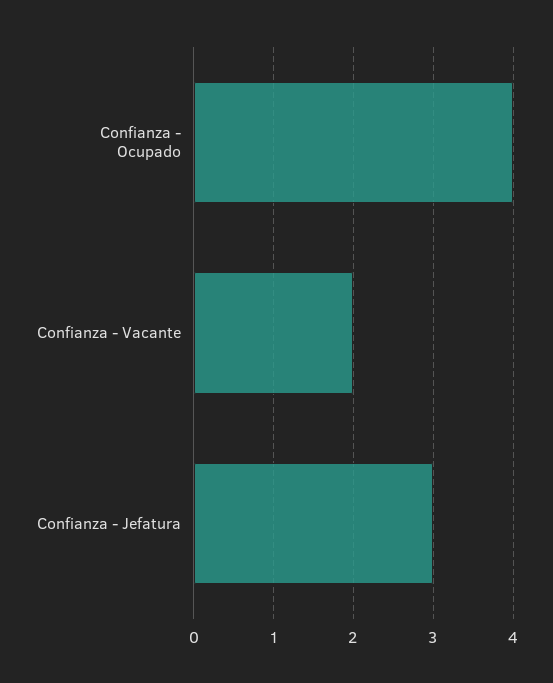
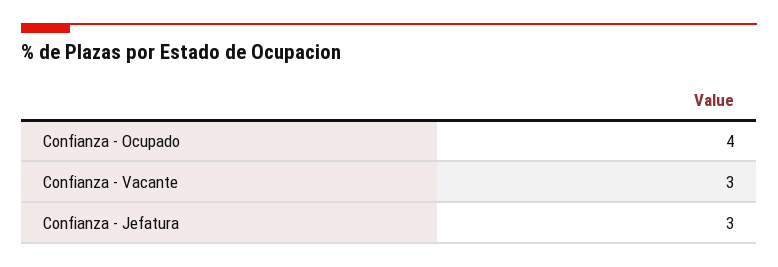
  {
    "Confianza - Ocupado": 4,
-   "Confianza - Vacante": 2,
+   "Confianza - Vacante": 3,
    "Confianza - Jefatura": 3
  }

